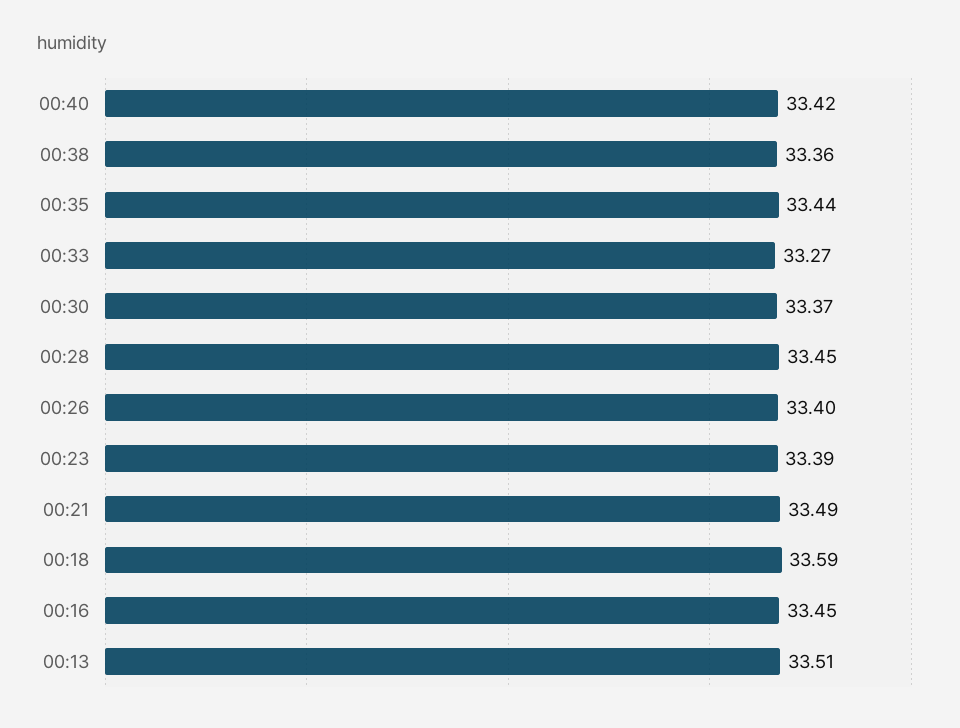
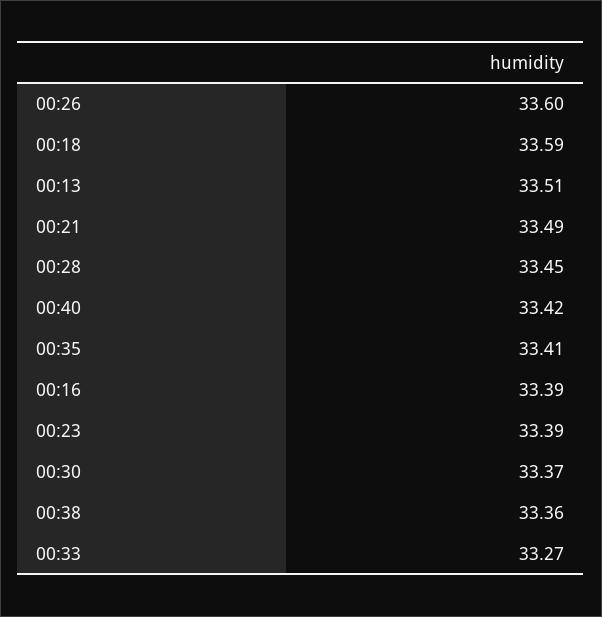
  {
    "00:40": 33.42,
    "00:38": 33.36,
-   "00:35": 33.44,
+   "00:35": 33.41,
    "00:33": 33.27,
    "00:30": 33.37,
    "00:28": 33.45,
-   "00:26": 33.4,
+   "00:26": 33.6,
    "00:23": 33.39,
    "00:21": 33.49,
    "00:18": 33.59,
-   "00:16": 33.45,
+   "00:16": 33.39,
    "00:13": 33.51
  }

